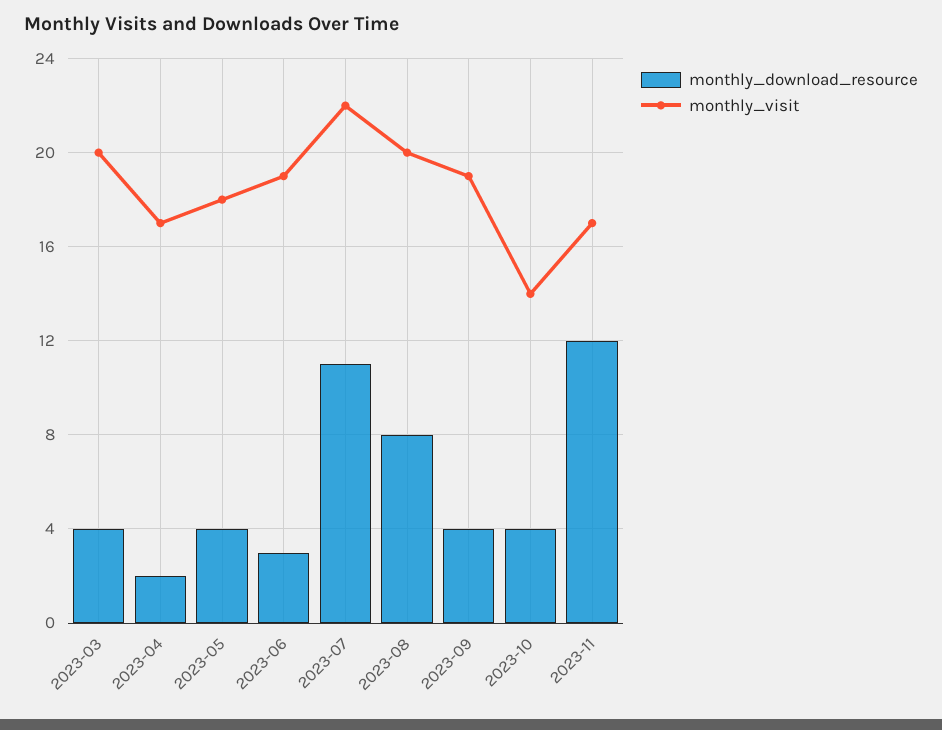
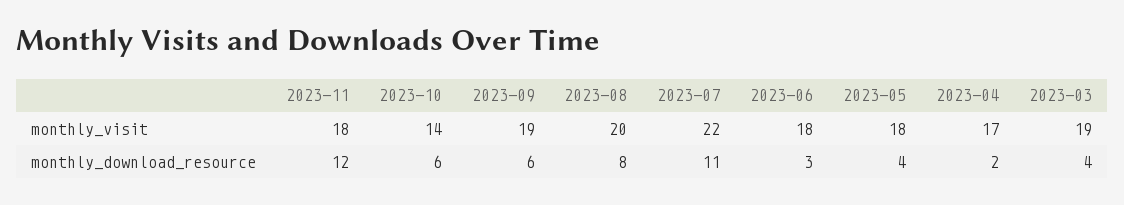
  {
    "monthly_download_resource": {
      "2023-03": 4,
      "2023-04": 2,
      "2023-05": 4,
      "2023-06": 3,
      "2023-07": 11,
      "2023-08": 8,
-     "2023-09": 4,
+     "2023-09": 6,
-     "2023-10": 4,
+     "2023-10": 6,
      "2023-11": 12
    },
    "monthly_visit": {
-     "2023-03": 20,
+     "2023-03": 19,
      "2023-04": 17,
      "2023-05": 18,
-     "2023-06": 19,
+     "2023-06": 18,
      "2023-07": 22,
      "2023-08": 20,
      "2023-09": 19,
      "2023-10": 14,
-     "2023-11": 17
+     "2023-11": 18
    }
  }

